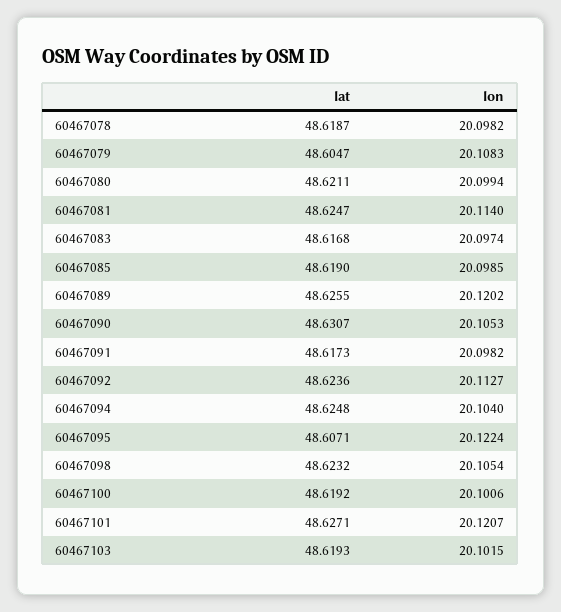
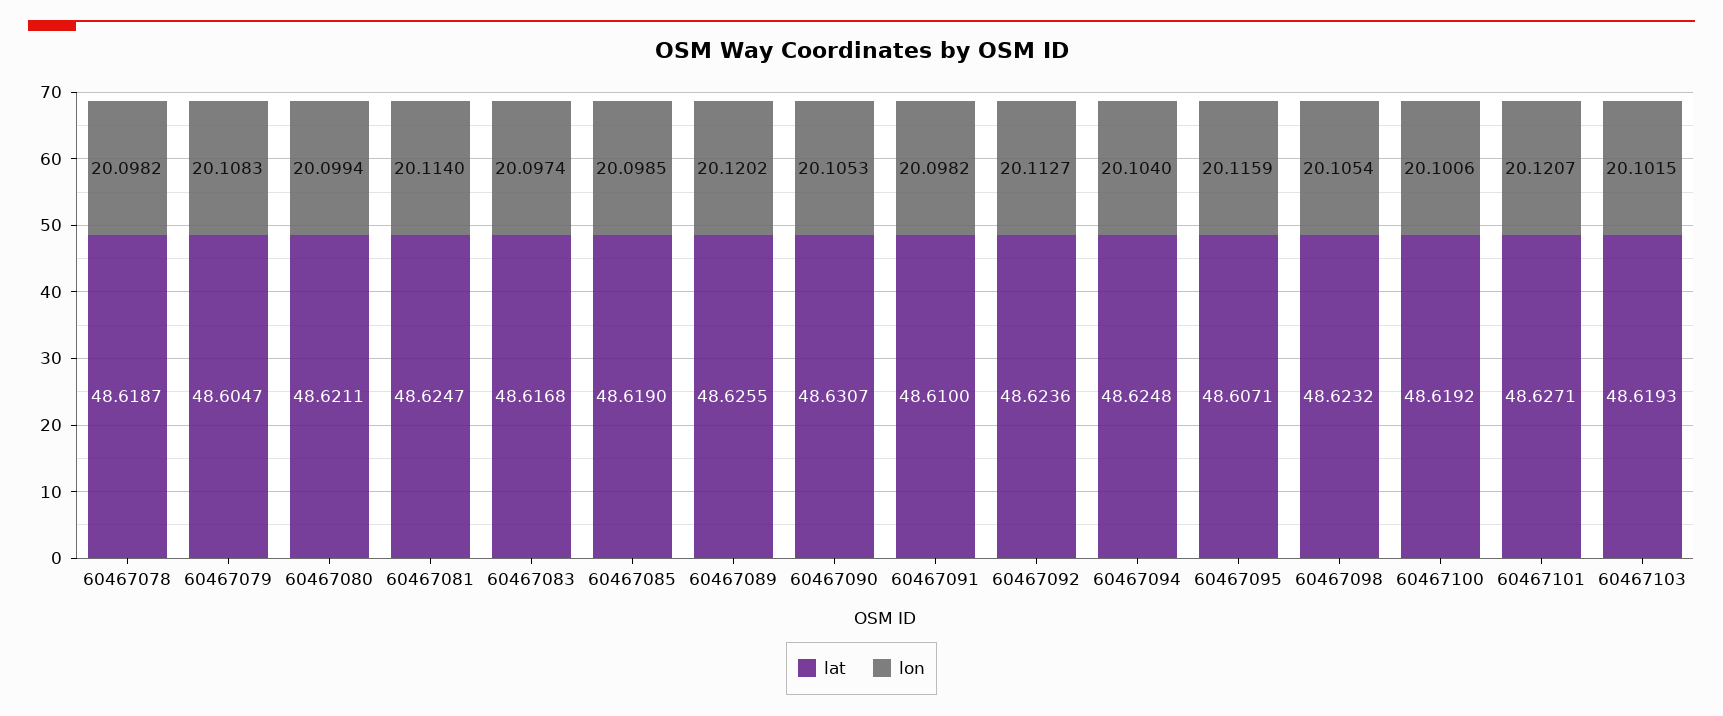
  {
    "lat": {
      "60467078": 48.6187,
      "60467079": 48.6047,
      "60467080": 48.6211,
      "60467081": 48.6247,
      "60467083": 48.6168,
      "60467085": 48.619,
      "60467089": 48.6255,
      "60467090": 48.6307,
-     "60467091": 48.6173,
+     "60467091": 48.61,
      "60467092": 48.6236,
      "60467094": 48.6248,
      "60467095": 48.6071,
      "60467098": 48.6232,
      "60467100": 48.6192,
      "60467101": 48.6271,
      "60467103": 48.6193
    },
    "lon": {
      "60467078": 20.0982,
      "60467079": 20.1083,
      "60467080": 20.0994,
      "60467081": 20.114,
      "60467083": 20.0974,
      "60467085": 20.0985,
      "60467089": 20.1202,
      "60467090": 20.1053,
      "60467091": 20.0982,
      "60467092": 20.1127,
      "60467094": 20.104,
-     "60467095": 20.1224,
+     "60467095": 20.1159,
      "60467098": 20.1054,
      "60467100": 20.1006,
      "60467101": 20.1207,
      "60467103": 20.1015
    }
  }

